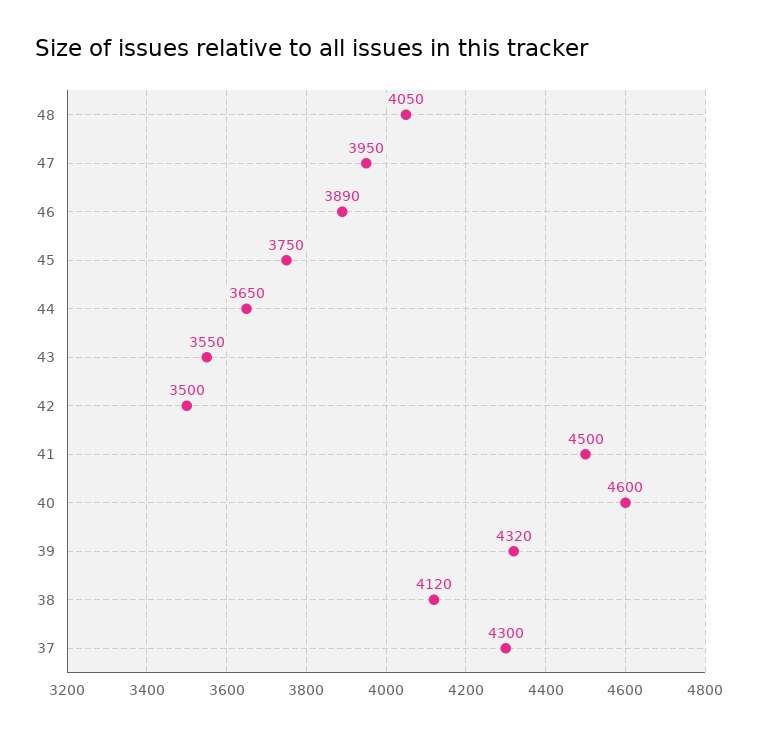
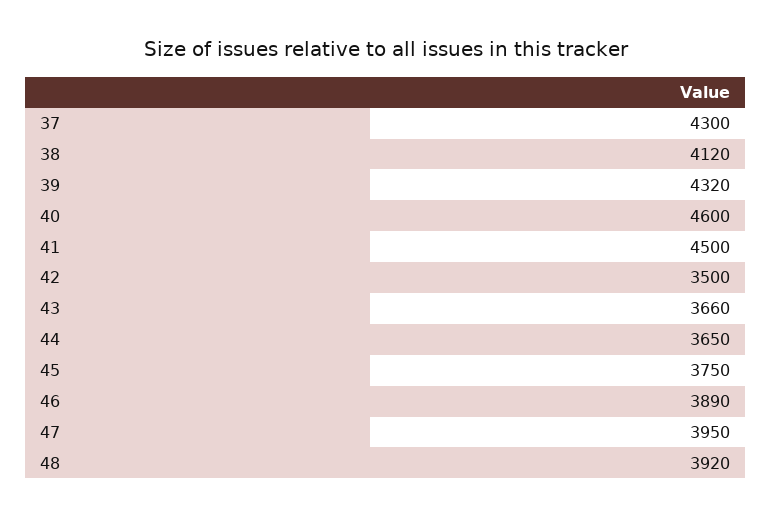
  {
-   "48": 4050,
+   "48": 3920,
    "47": 3950,
    "46": 3890,
    "45": 3750,
    "44": 3650,
-   "43": 3550,
+   "43": 3660,
    "42": 3500,
    "41": 4500,
    "40": 4600,
    "39": 4320,
    "38": 4120,
    "37": 4300
  }

